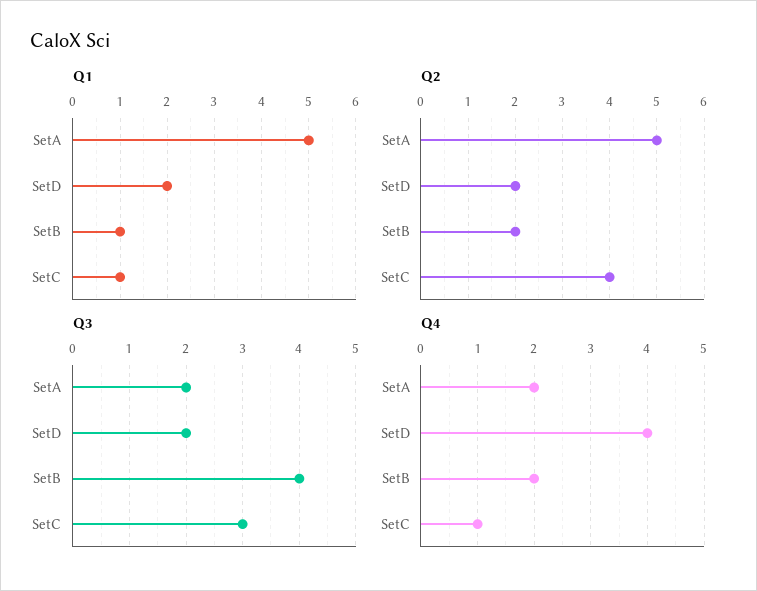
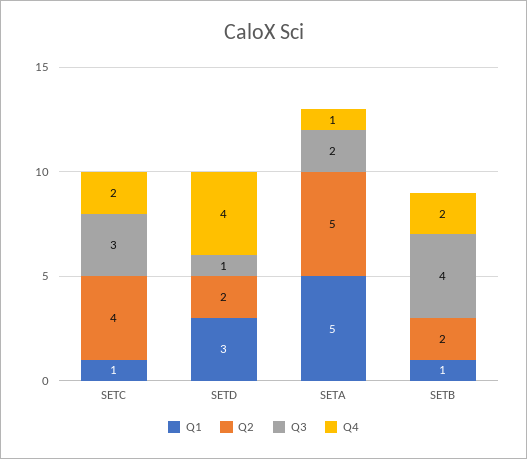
  {
    "Q1": {
      "SetA": 5,
-     "SetD": 2,
+     "SetD": 3,
      "SetB": 1,
      "SetC": 1
    },
    "Q2": {
      "SetA": 5,
      "SetD": 2,
      "SetB": 2,
      "SetC": 4
    },
    "Q3": {
      "SetA": 2,
-     "SetD": 2,
+     "SetD": 1,
      "SetB": 4,
      "SetC": 3
    },
    "Q4": {
-     "SetA": 2,
+     "SetA": 1,
      "SetD": 4,
      "SetB": 2,
-     "SetC": 1
+     "SetC": 2
    }
  }

